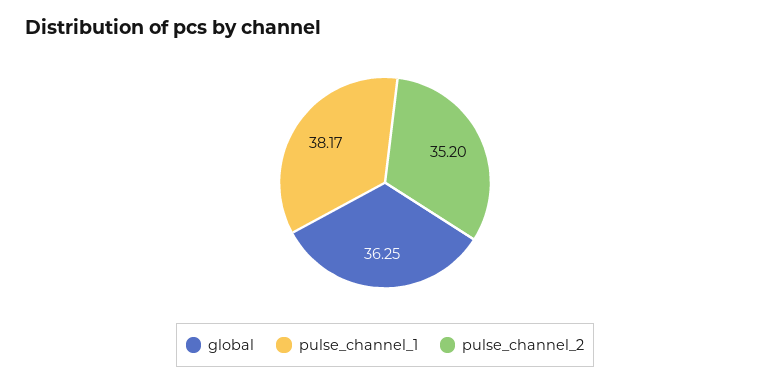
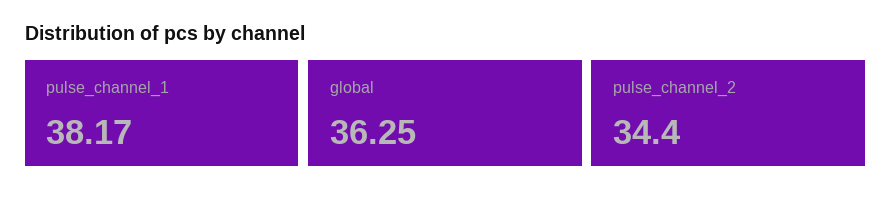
  {
    "global": 36.25,
    "pulse_channel_1": 38.17,
-   "pulse_channel_2": 35.2
+   "pulse_channel_2": 34.4
  }

